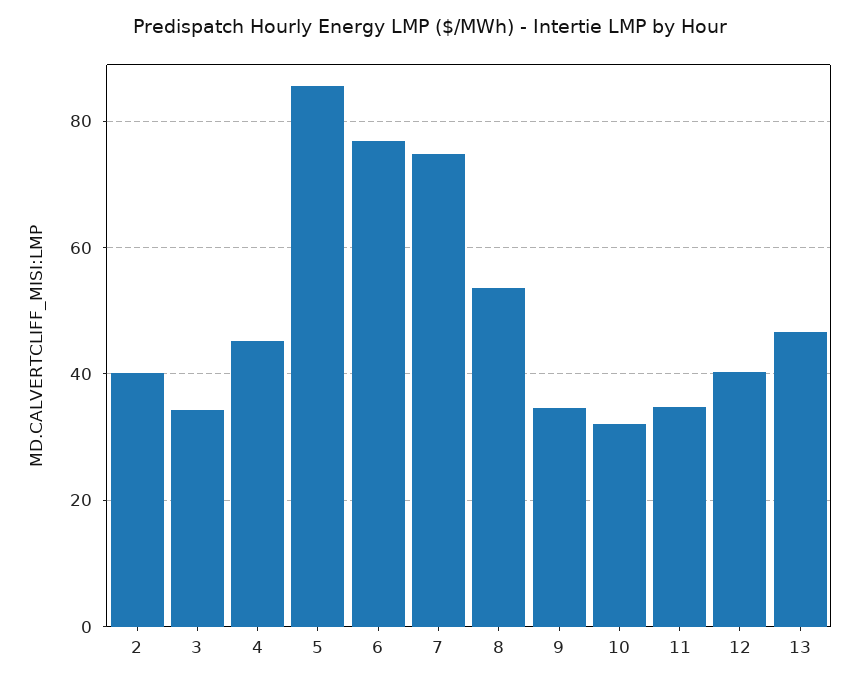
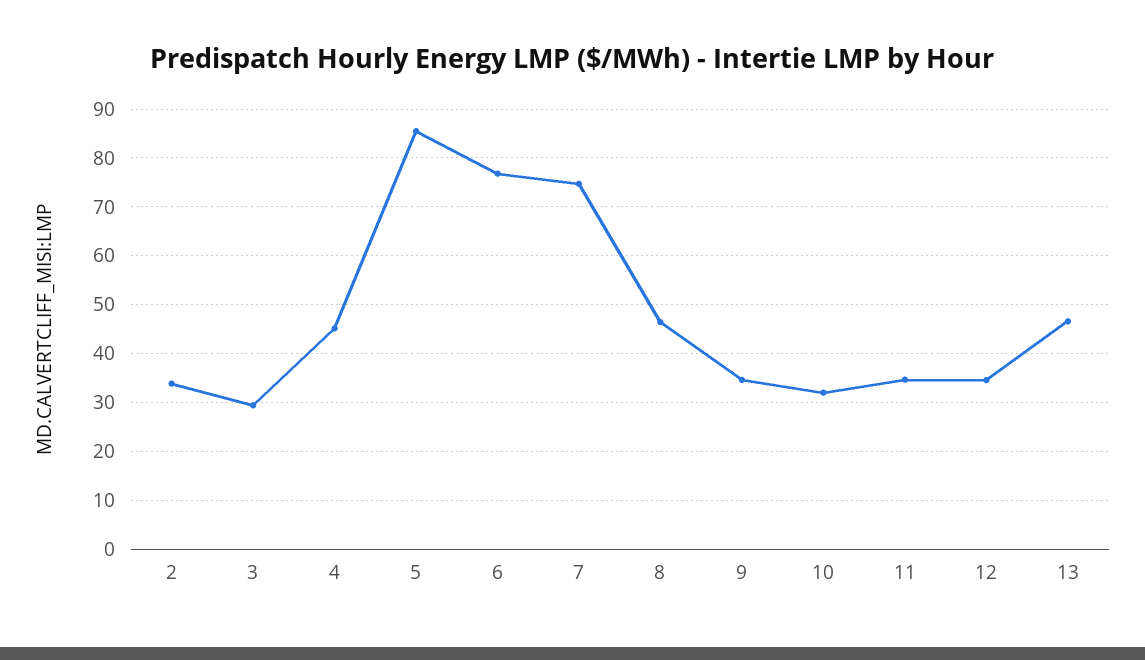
  {
-   "2": 40,
+   "2": 34,
-   "3": 34,
+   "3": 30,
    "4": 46,
    "5": 86,
    "6": 76,
    "7": 74,
-   "8": 54,
+   "8": 46,
    "9": 34,
    "10": 32,
    "11": 34,
-   "12": 40,
+   "12": 34,
    "13": 46
  }

